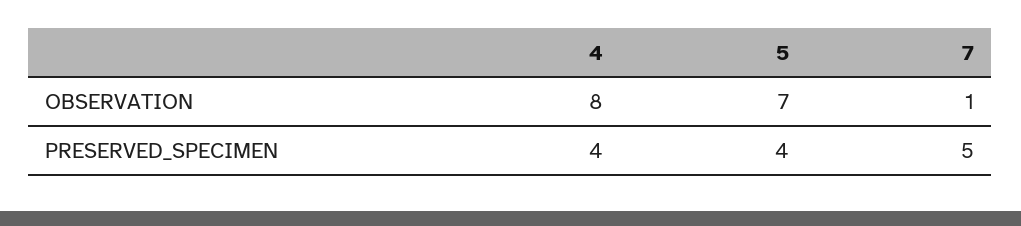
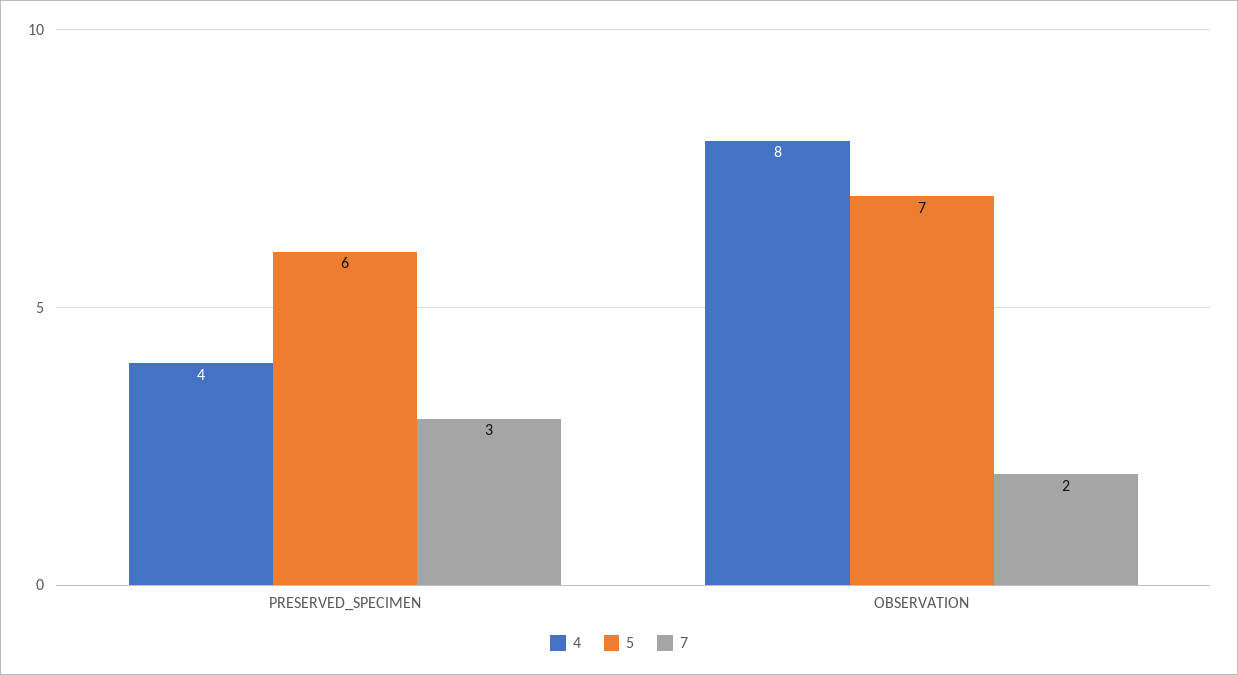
  {
    "4": {
      "OBSERVATION": 8,
      "PRESERVED_SPECIMEN": 4
    },
    "5": {
      "OBSERVATION": 7,
-     "PRESERVED_SPECIMEN": 4
+     "PRESERVED_SPECIMEN": 6
    },
    "7": {
-     "OBSERVATION": 1,
+     "OBSERVATION": 2,
-     "PRESERVED_SPECIMEN": 5
+     "PRESERVED_SPECIMEN": 3
    }
  }

